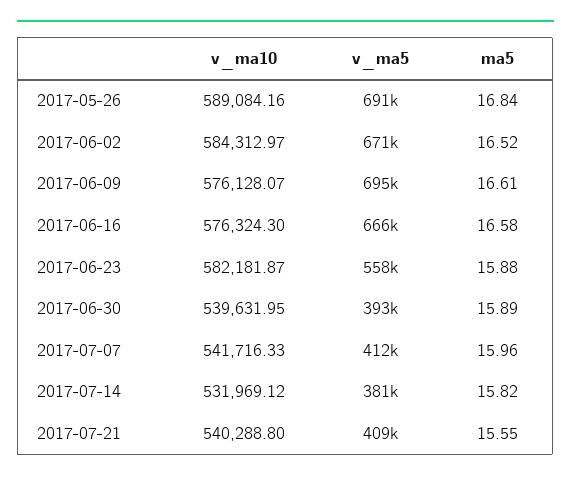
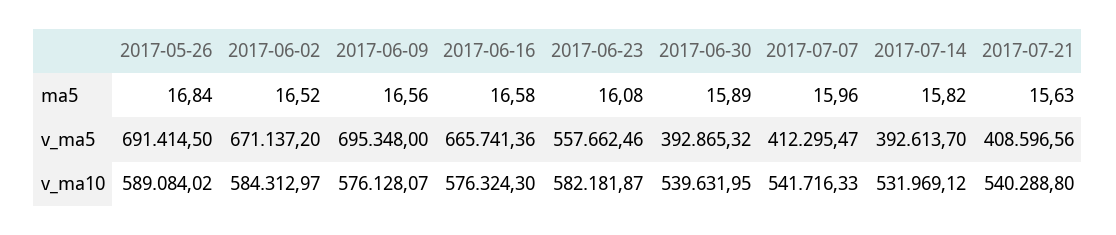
  {
    "v_ma10": {
-     "2017-05-26": 589084.16,
+     "2017-05-26": 589084.02,
      "2017-06-02": 584312.97,
      "2017-06-09": 576128.07,
      "2017-06-16": 576324.3,
      "2017-06-23": 582181.87,
      "2017-06-30": 539631.95,
      "2017-07-07": 541716.33,
      "2017-07-14": 531969.12,
      "2017-07-21": 540288.8
    },
    "v_ma5": {
      "2017-05-26": 691414.5,
      "2017-06-02": 671137.2,
      "2017-06-09": 695348,
      "2017-06-16": 665741.36,
      "2017-06-23": 557662.46,
      "2017-06-30": 392865.32,
      "2017-07-07": 412295.47,
-     "2017-07-14": 381000,
+     "2017-07-14": 392613.7,
      "2017-07-21": 408596.56
    },
    "ma5": {
      "2017-05-26": 16.84,
      "2017-06-02": 16.52,
-     "2017-06-09": 16.61,
+     "2017-06-09": 16.56,
      "2017-06-16": 16.58,
-     "2017-06-23": 15.88,
+     "2017-06-23": 16.08,
      "2017-06-30": 15.89,
      "2017-07-07": 15.96,
      "2017-07-14": 15.82,
-     "2017-07-21": 15.55
+     "2017-07-21": 15.63
    }
  }

